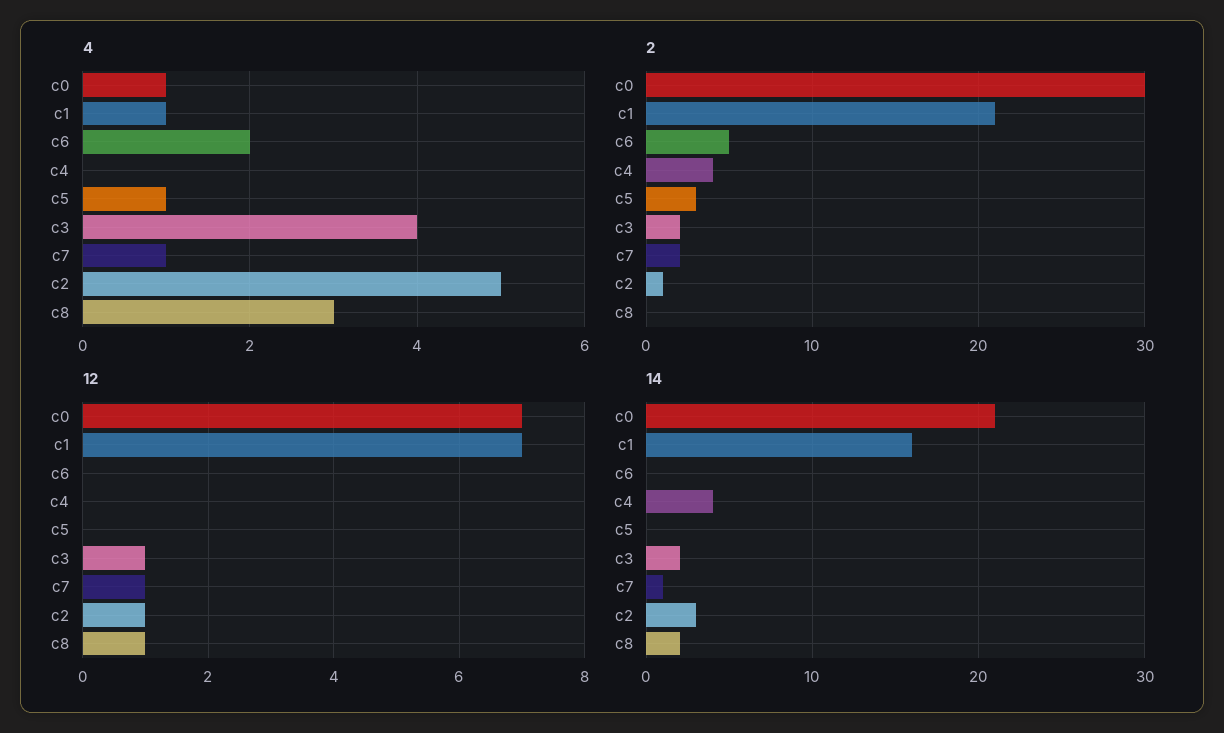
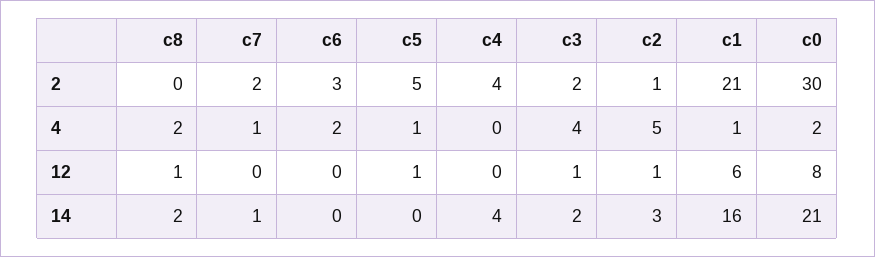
  {
    "4": {
-     "c0": 1,
+     "c0": 2,
      "c1": 1,
      "c6": 2,
      "c4": 0,
      "c5": 1,
      "c3": 4,
      "c7": 1,
      "c2": 5,
-     "c8": 3
+     "c8": 2
    },
    "2": {
      "c0": 30,
      "c1": 21,
-     "c6": 5,
+     "c6": 3,
      "c4": 4,
-     "c5": 3,
+     "c5": 5,
      "c3": 2,
      "c7": 2,
      "c2": 1,
      "c8": 0
    },
    "12": {
-     "c0": 7,
+     "c0": 8,
-     "c1": 7,
+     "c1": 6,
      "c6": 0,
      "c4": 0,
-     "c5": 0,
+     "c5": 1,
      "c3": 1,
-     "c7": 1,
+     "c7": 0,
      "c2": 1,
      "c8": 1
    },
    "14": {
      "c0": 21,
      "c1": 16,
      "c6": 0,
      "c4": 4,
      "c5": 0,
      "c3": 2,
      "c7": 1,
      "c2": 3,
      "c8": 2
    }
  }

